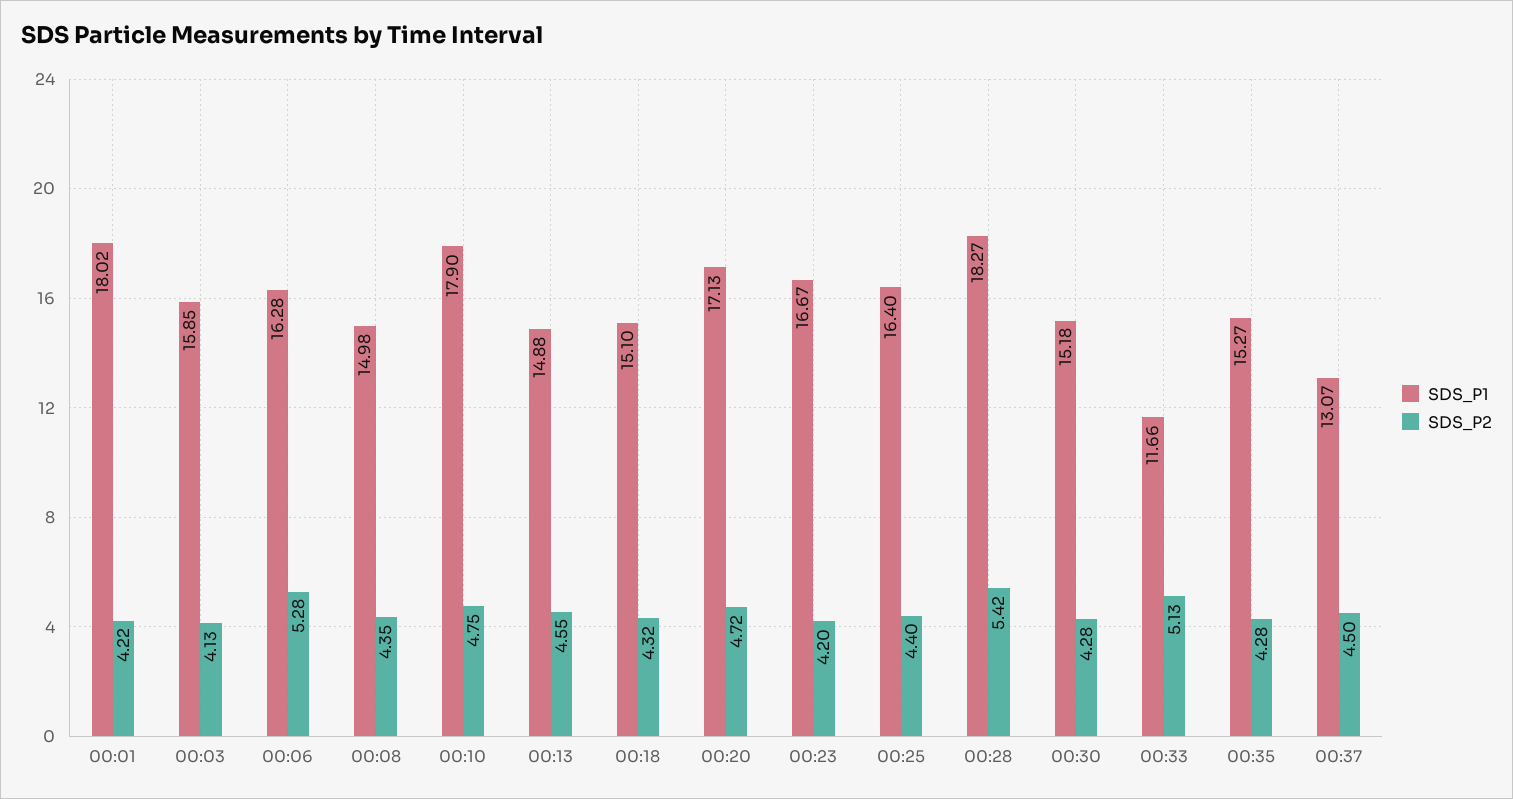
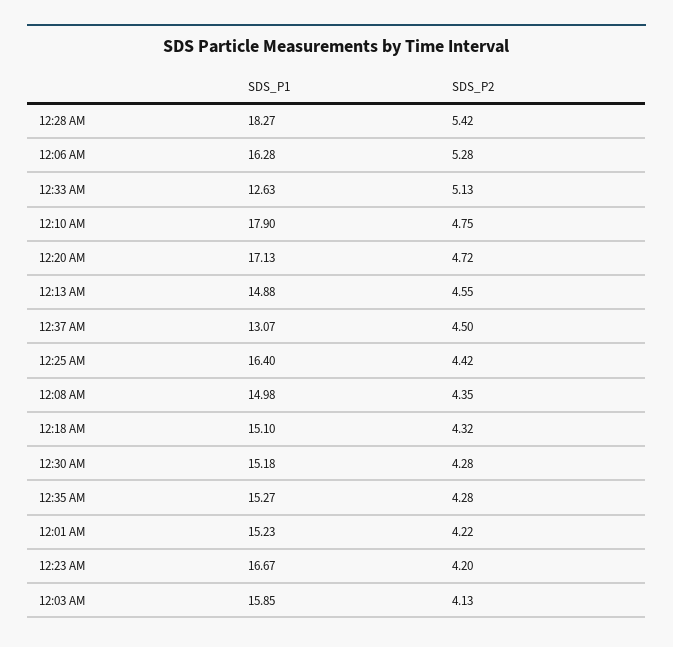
  {
    "SDS_P1": {
-     "00:01": 18.02,
+     "00:01": 15.23,
      "00:03": 15.85,
      "00:06": 16.28,
      "00:08": 14.98,
      "00:10": 17.9,
      "00:13": 14.88,
      "00:18": 15.1,
      "00:20": 17.13,
      "00:23": 16.67,
      "00:25": 16.4,
      "00:28": 18.27,
      "00:30": 15.18,
-     "00:33": 11.66,
+     "00:33": 12.63,
      "00:35": 15.27,
      "00:37": 13.07
    },
    "SDS_P2": {
      "00:01": 4.22,
      "00:03": 4.13,
      "00:06": 5.28,
      "00:08": 4.35,
      "00:10": 4.75,
      "00:13": 4.55,
      "00:18": 4.32,
      "00:20": 4.72,
      "00:23": 4.2,
-     "00:25": 4.4,
+     "00:25": 4.42,
      "00:28": 5.42,
      "00:30": 4.28,
      "00:33": 5.13,
      "00:35": 4.28,
      "00:37": 4.5
    }
  }

